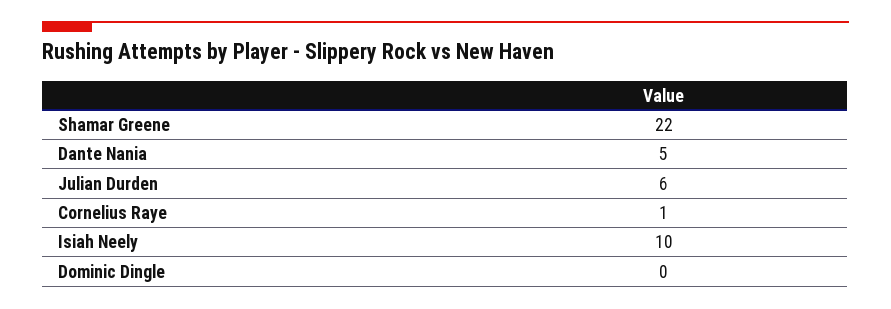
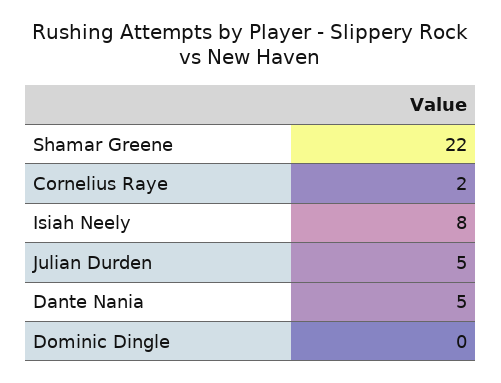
  {
    "Shamar Greene": 22,
    "Dante Nania": 5,
-   "Julian Durden": 6,
+   "Julian Durden": 5,
-   "Cornelius Raye": 1,
+   "Cornelius Raye": 2,
-   "Isiah Neely": 10,
+   "Isiah Neely": 8,
    "Dominic Dingle": 0
  }

